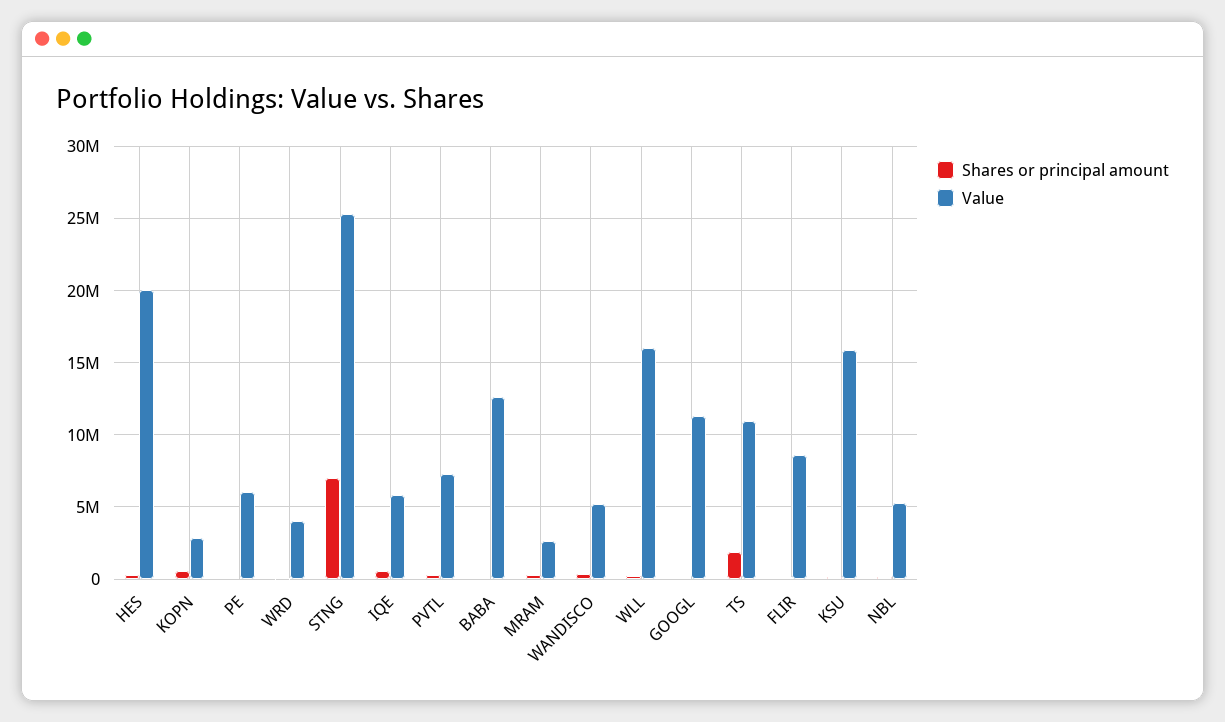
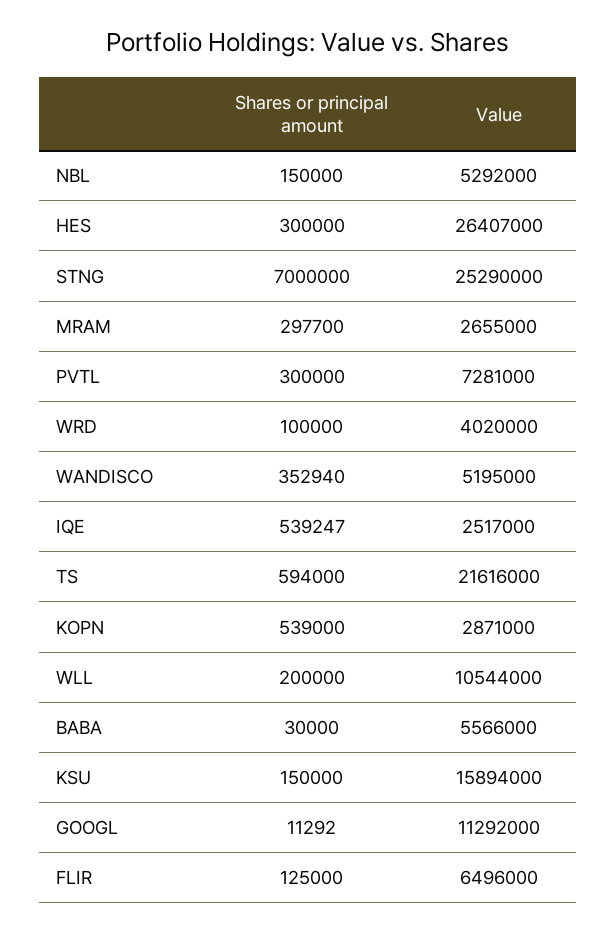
  {
    "Shares or principal amount": {
      "HES": 300000,
      "KOPN": 539000,
-     "PE": 0,
      "WRD": 100000,
      "STNG": 7000000,
      "IQE": 539247,
      "PVTL": 300000,
      "BABA": 30000,
      "MRAM": 297700,
      "WANDISCO": 352940,
      "WLL": 200000,
      "GOOGL": 11292,
-     "TS": 2000000,
+     "TS": 594000,
      "FLIR": 125000,
      "KSU": 150000,
      "NBL": 150000
    },
    "Value": {
-     "HES": 20000000,
+     "HES": 26407000,
      "KOPN": 2871000,
-     "PE": 6000000,
      "WRD": 4020000,
      "STNG": 25290000,
-     "IQE": 6000000,
+     "IQE": 2517000,
      "PVTL": 7281000,
-     "BABA": 12500000,
+     "BABA": 5566000,
      "MRAM": 2655000,
      "WANDISCO": 5195000,
-     "WLL": 16000000,
+     "WLL": 10544000,
      "GOOGL": 11292000,
-     "TS": 11000000,
+     "TS": 21616000,
-     "FLIR": 8500000,
+     "FLIR": 6496000,
      "KSU": 15894000,
      "NBL": 5292000
    }
  }

